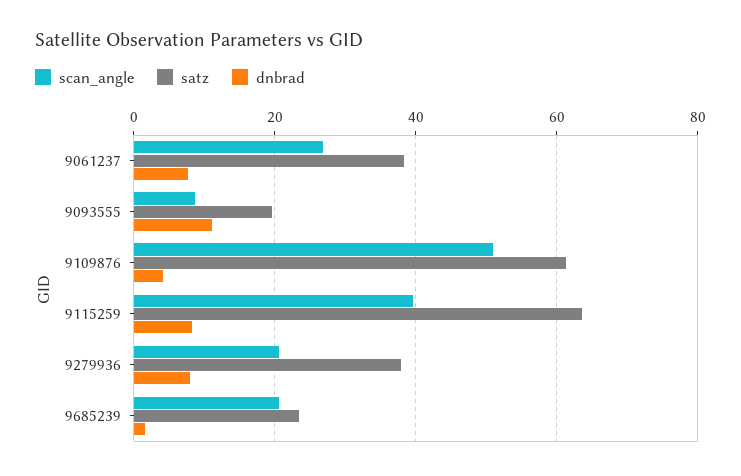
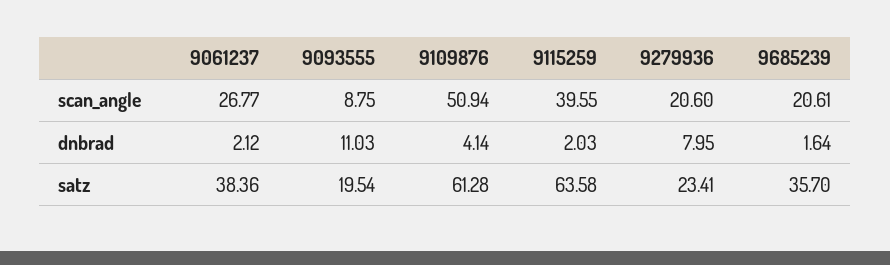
  {
    "scan_angle": {
      "9061237": 26.77,
      "9093555": 8.75,
      "9109876": 50.94,
      "9115259": 39.55,
      "9279936": 20.6,
      "9685239": 20.61
    },
    "satz": {
      "9061237": 38.36,
      "9093555": 19.54,
      "9109876": 61.28,
      "9115259": 63.58,
-     "9279936": 38,
+     "9279936": 23.41,
-     "9685239": 24
+     "9685239": 35.7
    },
    "dnbrad": {
-     "9061237": 8,
+     "9061237": 2.12,
      "9093555": 11.03,
      "9109876": 4.14,
-     "9115259": 8,
+     "9115259": 2.03,
      "9279936": 7.95,
      "9685239": 1.64
    }
  }

